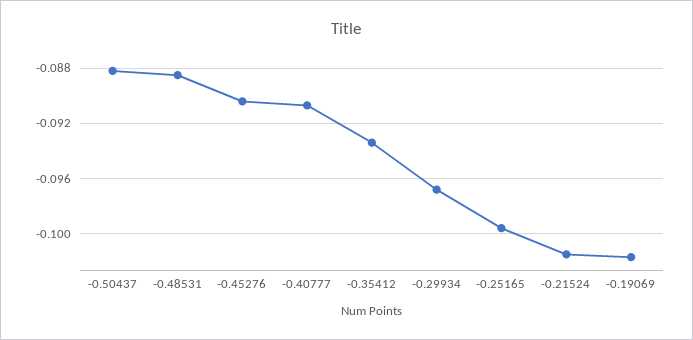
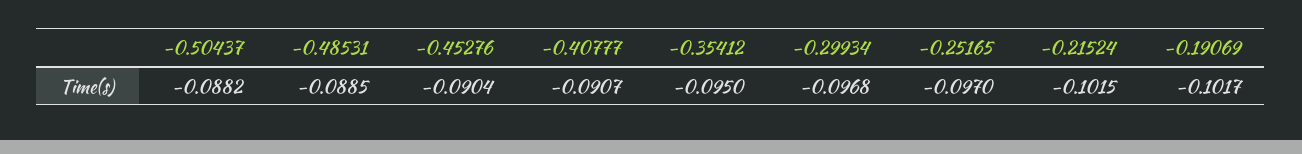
  {
    "-0.50437": -0.0882,
    "-0.48531": -0.0885,
    "-0.45276": -0.0904,
    "-0.40777": -0.0907,
-   "-0.35412": -0.0935,
+   "-0.35412": -0.095,
    "-0.29934": -0.0968,
-   "-0.25165": -0.0995,
+   "-0.25165": -0.097,
    "-0.21524": -0.1015,
    "-0.19069": -0.1017
  }

